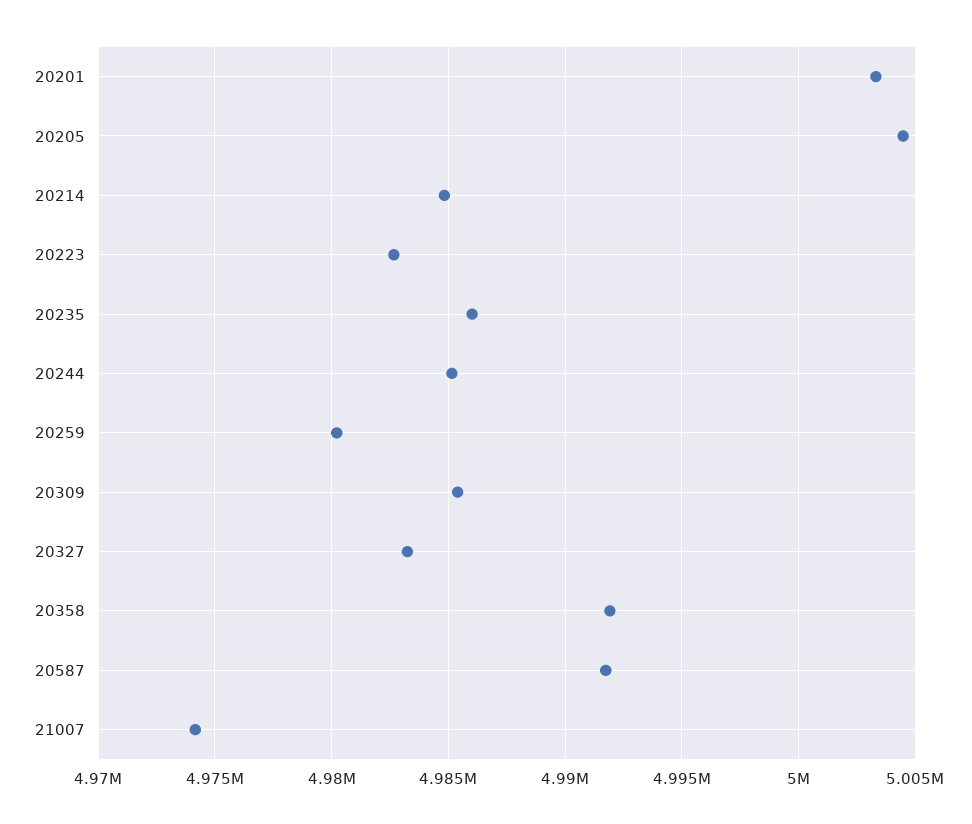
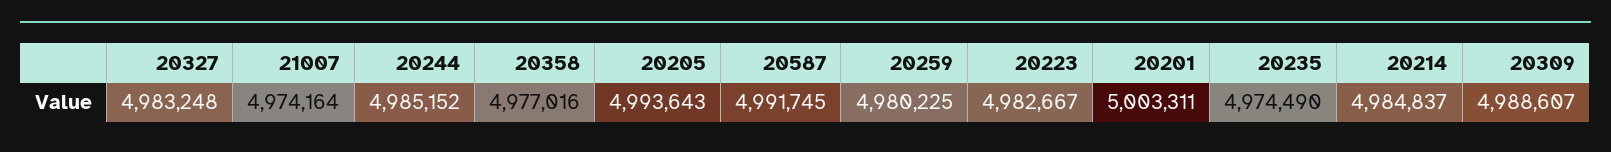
  {
    "20201": 5003311,
-   "20205": 5004500,
+   "20205": 4993643,
    "20214": 4984837,
    "20223": 4982667,
-   "20235": 4986000,
+   "20235": 4974490,
    "20244": 4985152,
    "20259": 4980225,
-   "20309": 4985500,
+   "20309": 4988607,
    "20327": 4983248,
-   "20358": 4992000,
+   "20358": 4977016,
    "20587": 4991745,
    "21007": 4974164
  }

